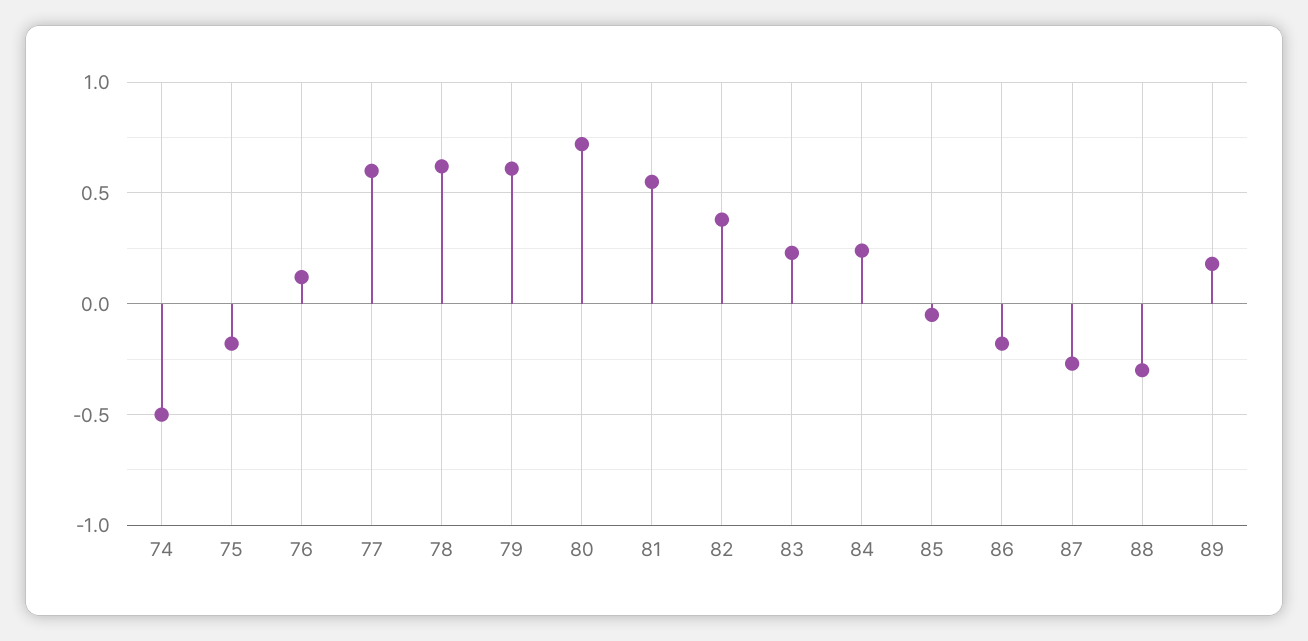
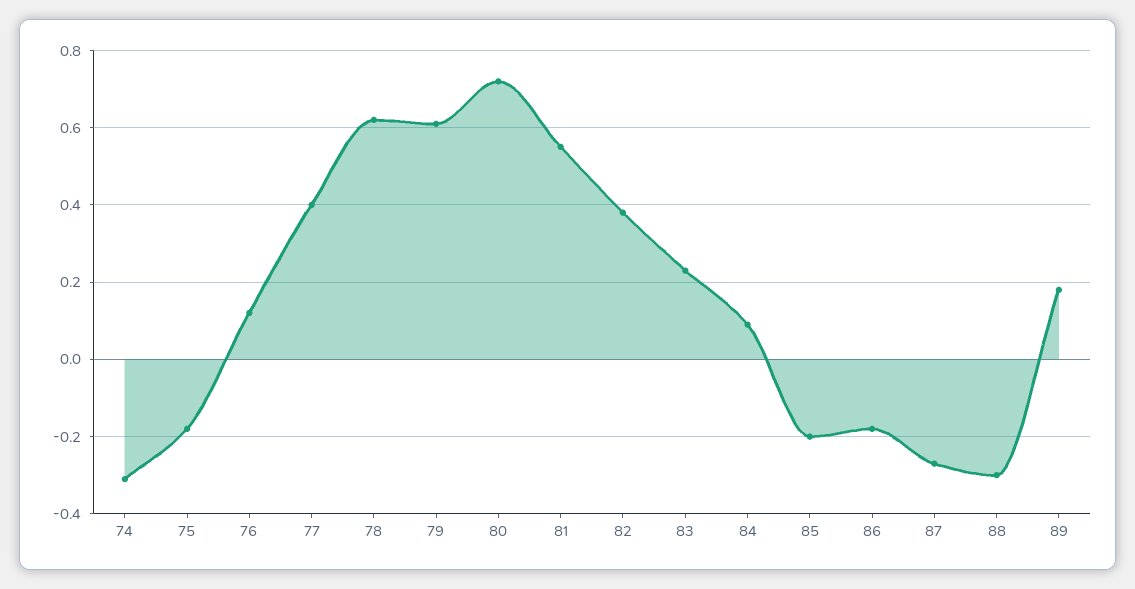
  {
-   "74": -0.5,
+   "74": -0.3,
    "75": -0.2,
    "76": 0.1,
-   "77": 0.6,
+   "77": 0.4,
    "78": 0.6,
    "79": 0.6,
    "80": 0.7,
    "81": 0.55,
    "82": 0.4,
    "83": 0.25,
-   "84": 0.25,
+   "84": 0.1,
-   "85": -0.05,
+   "85": -0.2,
    "86": -0.2,
    "87": -0.25,
    "88": -0.3,
    "89": 0.2
  }

